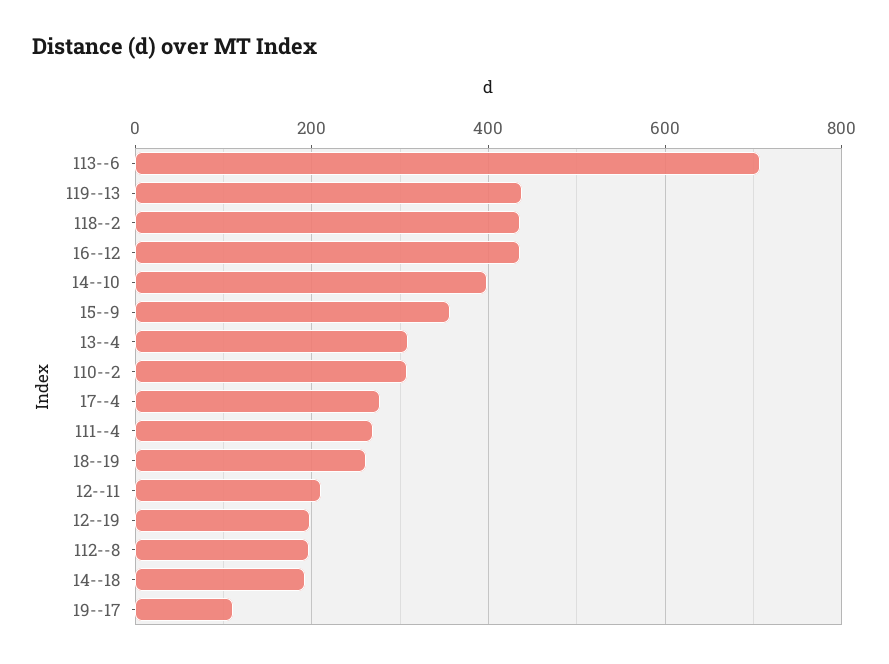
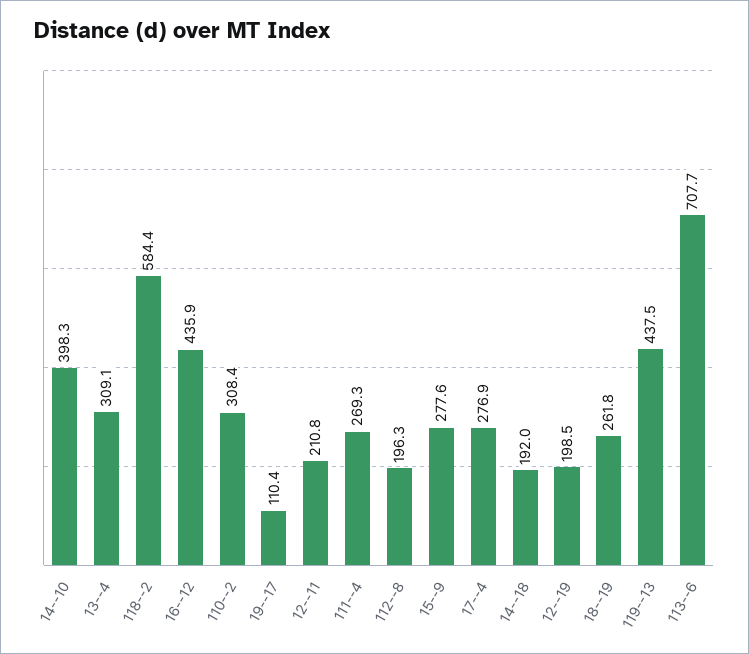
  {
    "113--6": 707.7,
    "119--13": 437.5,
-   "118--2": 440,
+   "118--2": 584.4,
    "16--12": 435.9,
    "14--10": 398.3,
-   "15--9": 360,
+   "15--9": 277.6,
    "13--4": 309.1,
    "110--2": 308.4,
    "17--4": 276.9,
    "111--4": 269.3,
    "18--19": 261.8,
    "12--11": 210.8,
    "12--19": 198.5,
    "112--8": 196.3,
    "14--18": 192,
    "19--17": 110.4
  }

